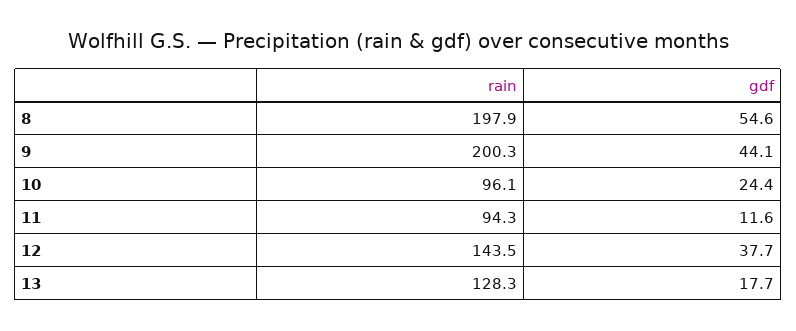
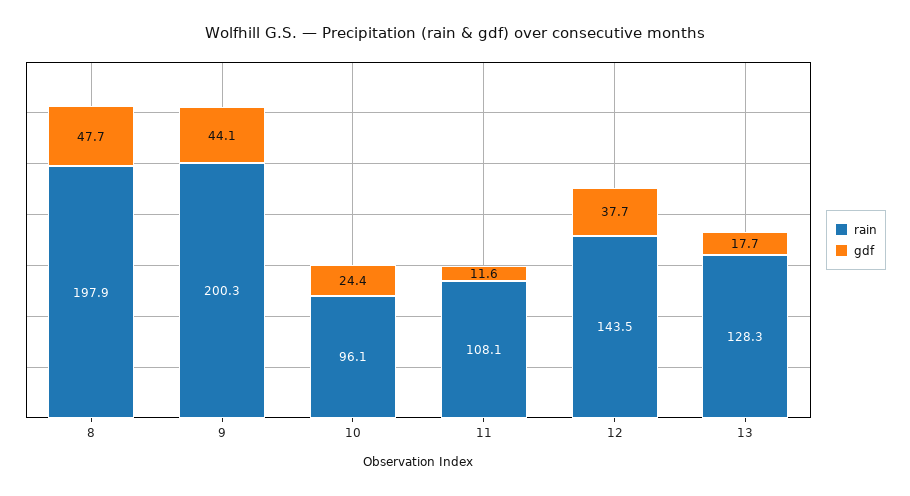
  {
    "rain": {
      "8": 197.9,
      "9": 200.3,
      "10": 96.1,
-     "11": 94.3,
+     "11": 108.1,
      "12": 143.5,
      "13": 128.3
    },
    "gdf": {
-     "8": 54.6,
+     "8": 47.7,
      "9": 44.1,
      "10": 24.4,
      "11": 11.6,
      "12": 37.7,
      "13": 17.7
    }
  }

